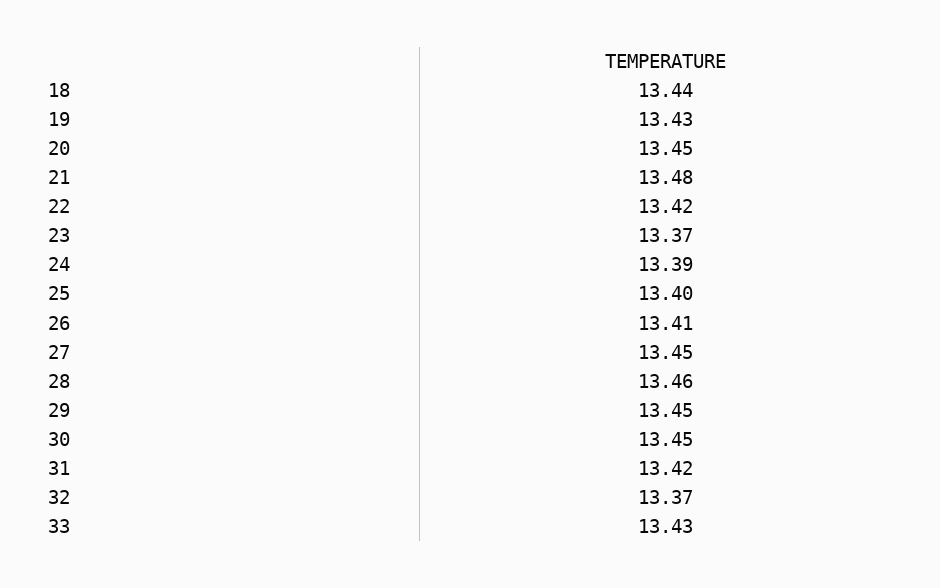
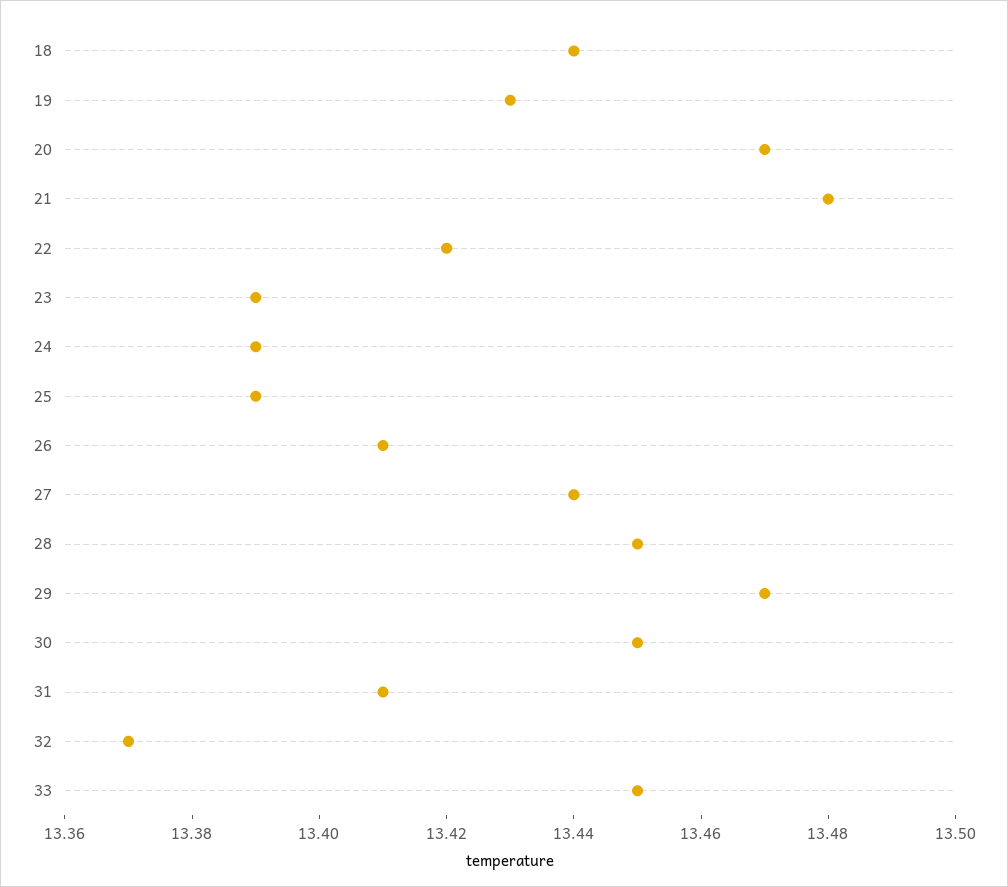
  {
    "18": 13.44,
    "19": 13.43,
-   "20": 13.45,
+   "20": 13.47,
    "21": 13.48,
    "22": 13.42,
-   "23": 13.37,
+   "23": 13.39,
    "24": 13.39,
-   "25": 13.4,
+   "25": 13.39,
    "26": 13.41,
-   "27": 13.45,
+   "27": 13.44,
-   "28": 13.46,
+   "28": 13.45,
-   "29": 13.45,
+   "29": 13.47,
    "30": 13.45,
-   "31": 13.42,
+   "31": 13.41,
    "32": 13.37,
-   "33": 13.43
+   "33": 13.45
  }

